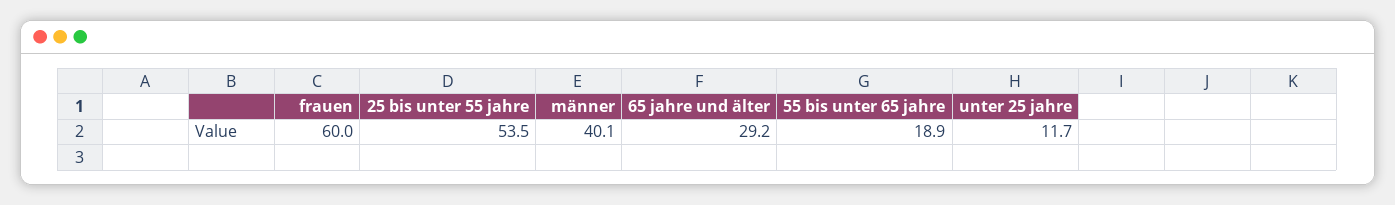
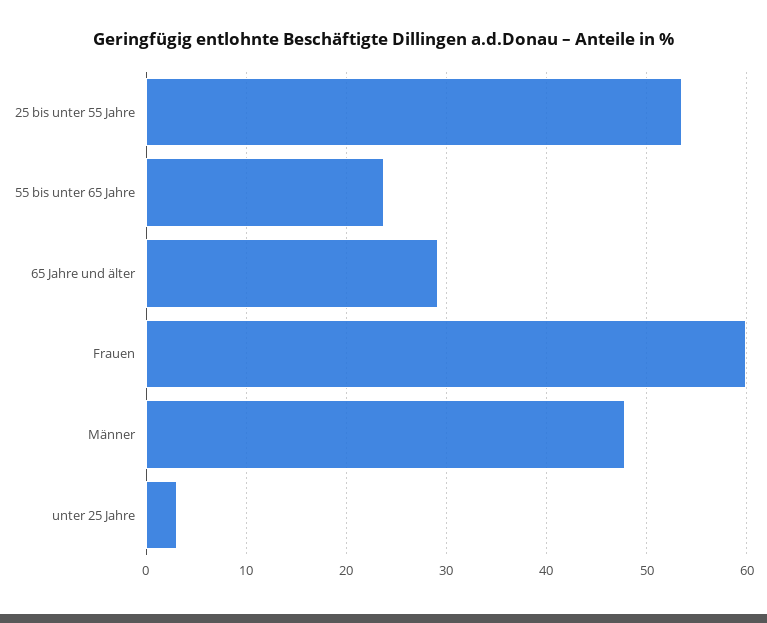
  {
    "frauen": 60,
    "25 bis unter 55 jahre": 53.5,
-   "männer": 40.1,
+   "männer": 48,
    "65 jahre und älter": 29.2,
-   "55 bis unter 65 jahre": 18.9,
+   "55 bis unter 65 jahre": 24,
-   "unter 25 jahre": 11.7
+   "unter 25 jahre": 3
  }

